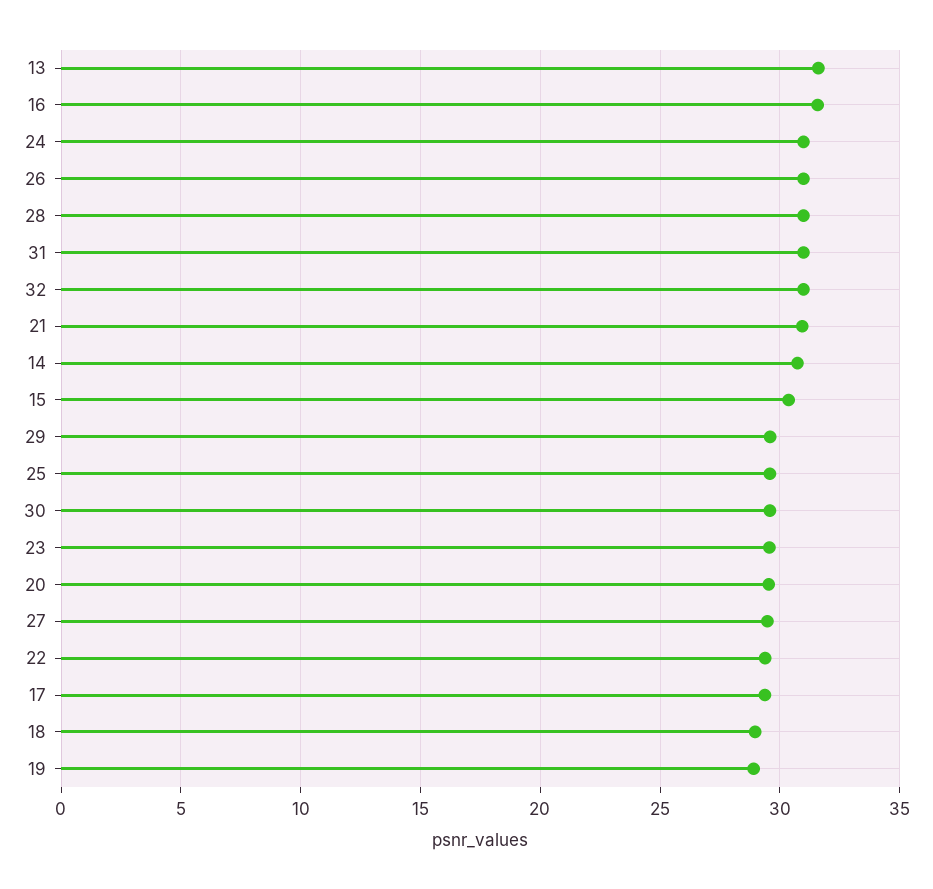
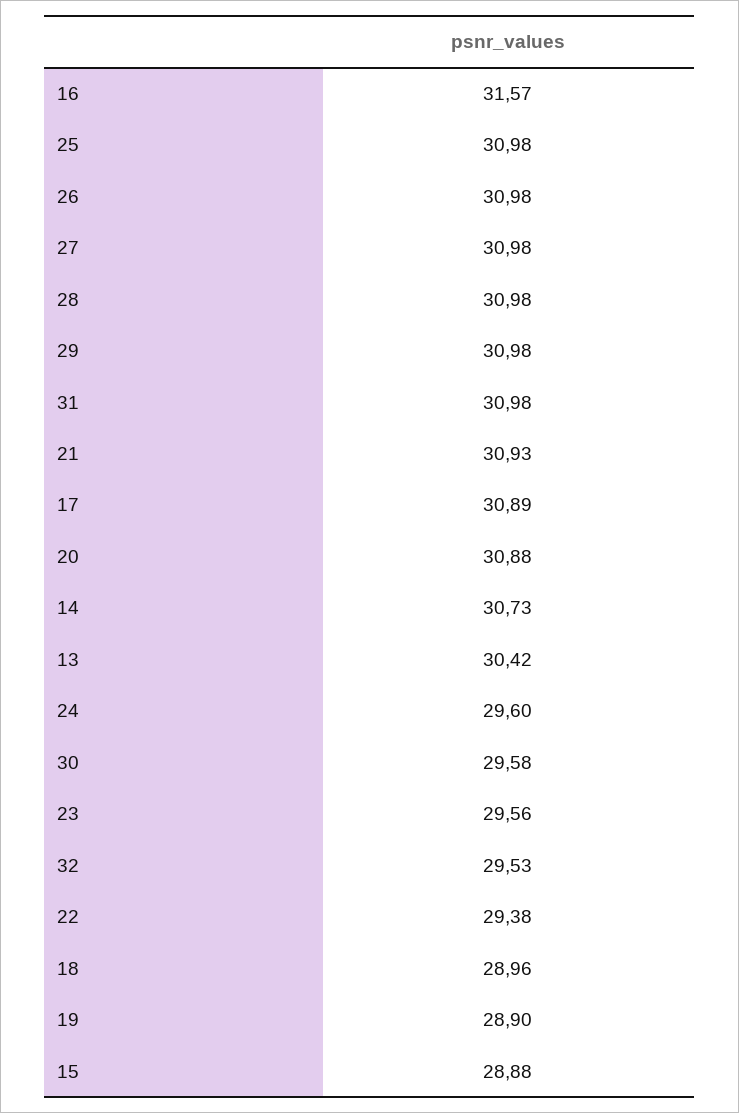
  {
-   "13": 31.5,
+   "13": 30.42,
    "16": 31.57,
-   "24": 31,
+   "24": 29.6,
    "26": 30.98,
    "28": 30.98,
    "31": 30.98,
-   "32": 31,
+   "32": 29.53,
    "21": 30.93,
    "14": 30.73,
-   "15": 30.5,
+   "15": 28.88,
-   "29": 29.5,
+   "29": 30.98,
-   "25": 29.5,
+   "25": 30.98,
    "30": 29.58,
    "23": 29.56,
-   "20": 29.5,
+   "20": 30.88,
-   "27": 29.5,
+   "27": 30.98,
    "22": 29.38,
-   "17": 29.5,
+   "17": 30.89,
    "18": 28.96,
    "19": 28.9
  }

